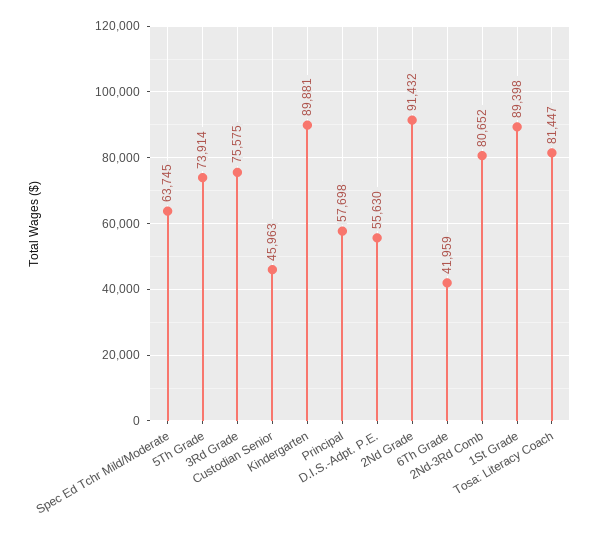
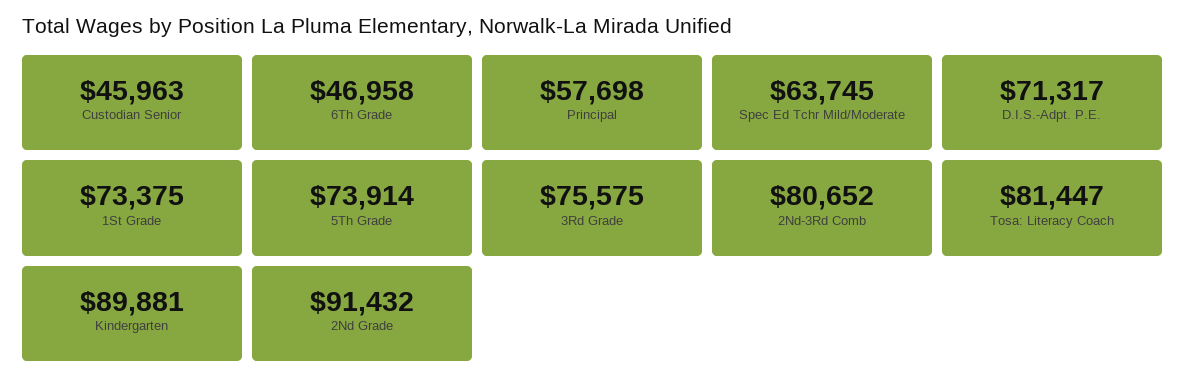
  {
    "Spec Ed Tchr Mild/Moderate": 63745,
    "5Th Grade": 73914,
    "3Rd Grade": 75575,
    "Custodian Senior": 45963,
    "Kindergarten": 89881,
    "Principal": 57698,
-   "D.I.S.-Adpt. P.E.": 55630,
+   "D.I.S.-Adpt. P.E.": 71317,
    "2Nd Grade": 91432,
-   "6Th Grade": 41959,
+   "6Th Grade": 46958,
    "2Nd-3Rd Comb": 80652,
-   "1St Grade": 89398,
+   "1St Grade": 73375,
    "Tosa: Literacy Coach": 81447
  }

